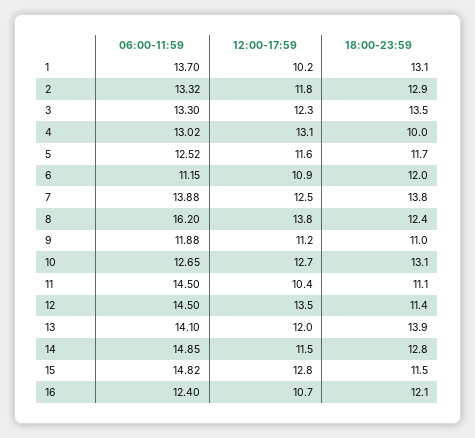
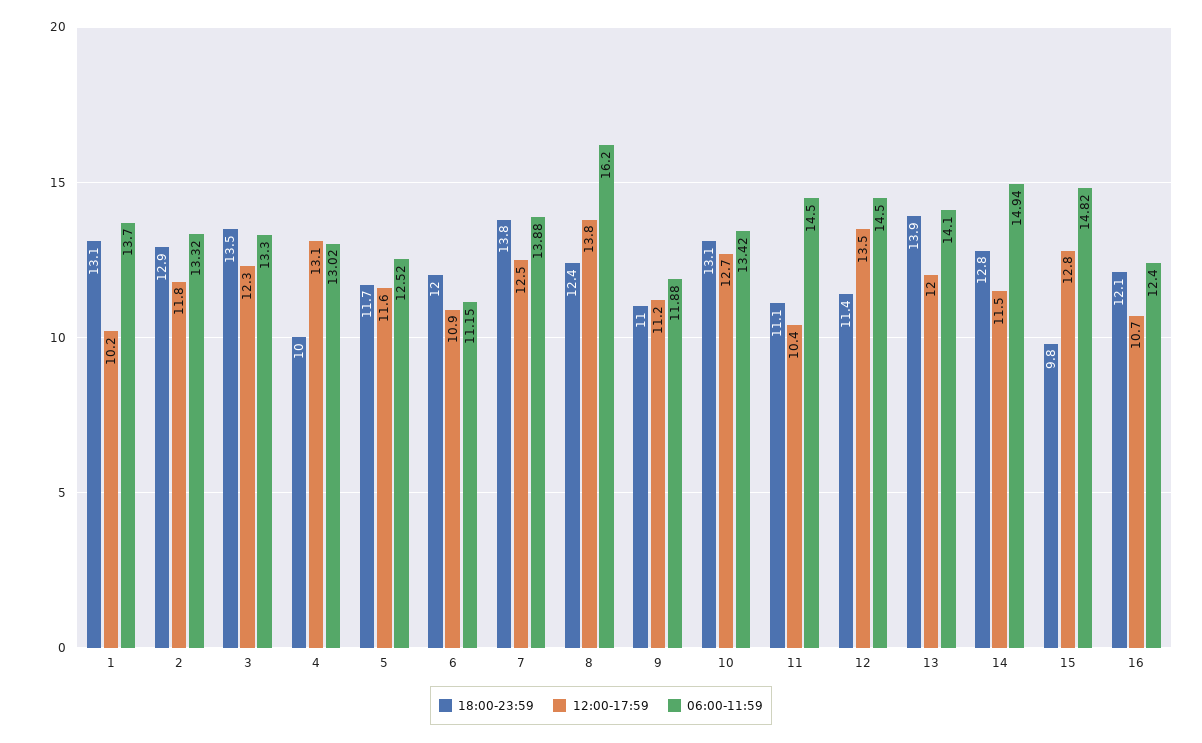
  {
    "06:00-11:59": {
      "1": 13.7,
      "2": 13.32,
      "3": 13.3,
      "4": 13.02,
      "5": 12.52,
      "6": 11.15,
      "7": 13.88,
      "8": 16.2,
      "9": 11.88,
-     "10": 12.65,
+     "10": 13.42,
      "11": 14.5,
      "12": 14.5,
      "13": 14.1,
-     "14": 14.85,
+     "14": 14.94,
      "15": 14.82,
      "16": 12.4
    },
    "12:00-17:59": {
      "1": 10.2,
      "2": 11.8,
      "3": 12.3,
      "4": 13.1,
      "5": 11.6,
      "6": 10.9,
      "7": 12.5,
      "8": 13.8,
      "9": 11.2,
      "10": 12.7,
      "11": 10.4,
      "12": 13.5,
      "13": 12,
      "14": 11.5,
      "15": 12.8,
      "16": 10.7
    },
    "18:00-23:59": {
      "1": 13.1,
      "2": 12.9,
      "3": 13.5,
      "4": 10,
      "5": 11.7,
      "6": 12,
      "7": 13.8,
      "8": 12.4,
      "9": 11,
      "10": 13.1,
      "11": 11.1,
      "12": 11.4,
      "13": 13.9,
      "14": 12.8,
-     "15": 11.5,
+     "15": 9.8,
      "16": 12.1
    }
  }

